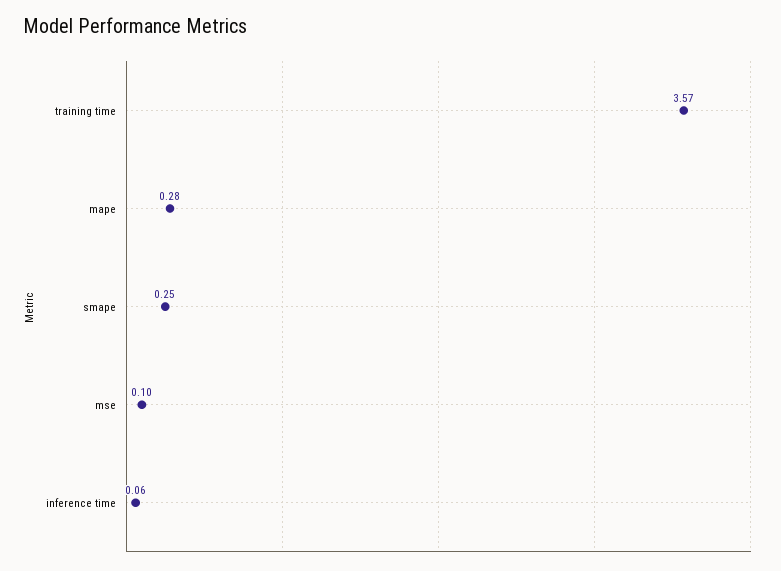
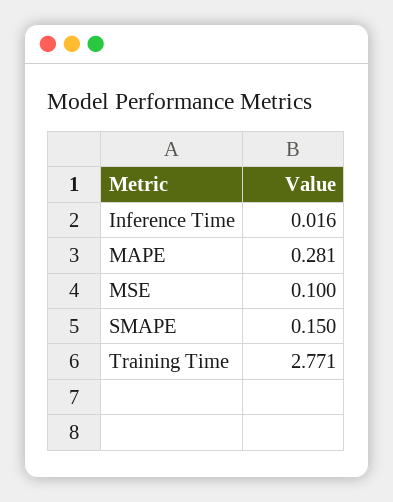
  {
-   "training time": 3.57,
+   "training time": 2.771,
    "mape": 0.281,
-   "smape": 0.25,
+   "smape": 0.15,
    "mse": 0.1,
-   "inference time": 0.06
+   "inference time": 0.016
  }

